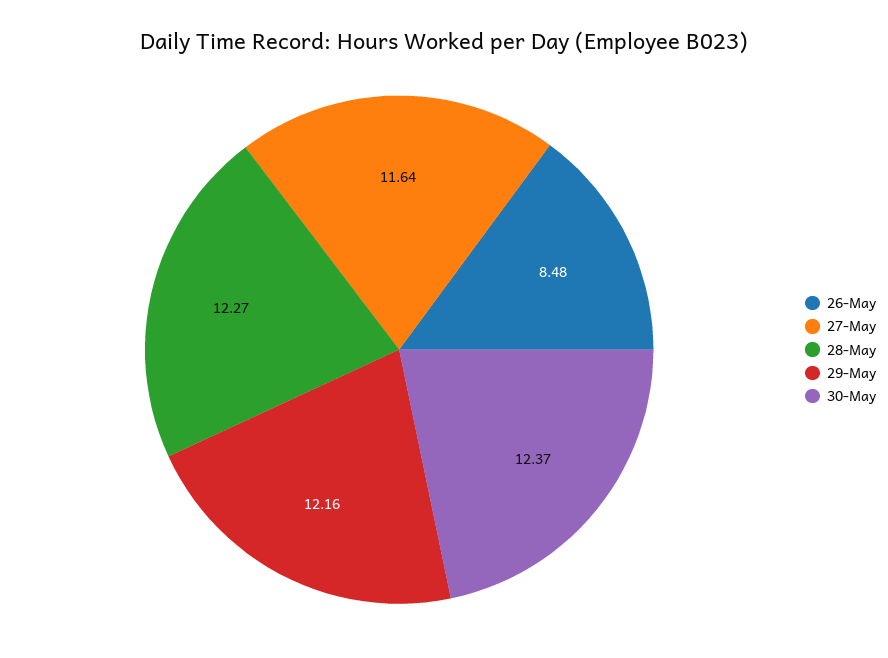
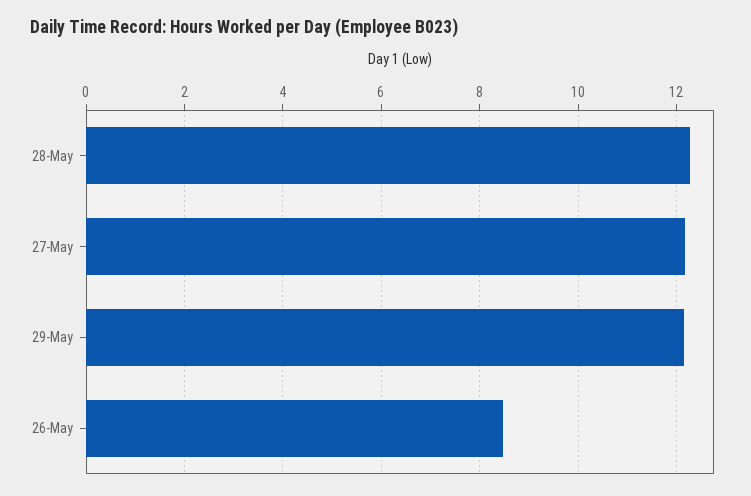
  {
    "26-May": 8.48,
-   "27-May": 11.64,
+   "27-May": 12.2,
    "28-May": 12.27,
-   "29-May": 12.16,
+   "29-May": 12.16
-   "30-May": 12.37
  }

